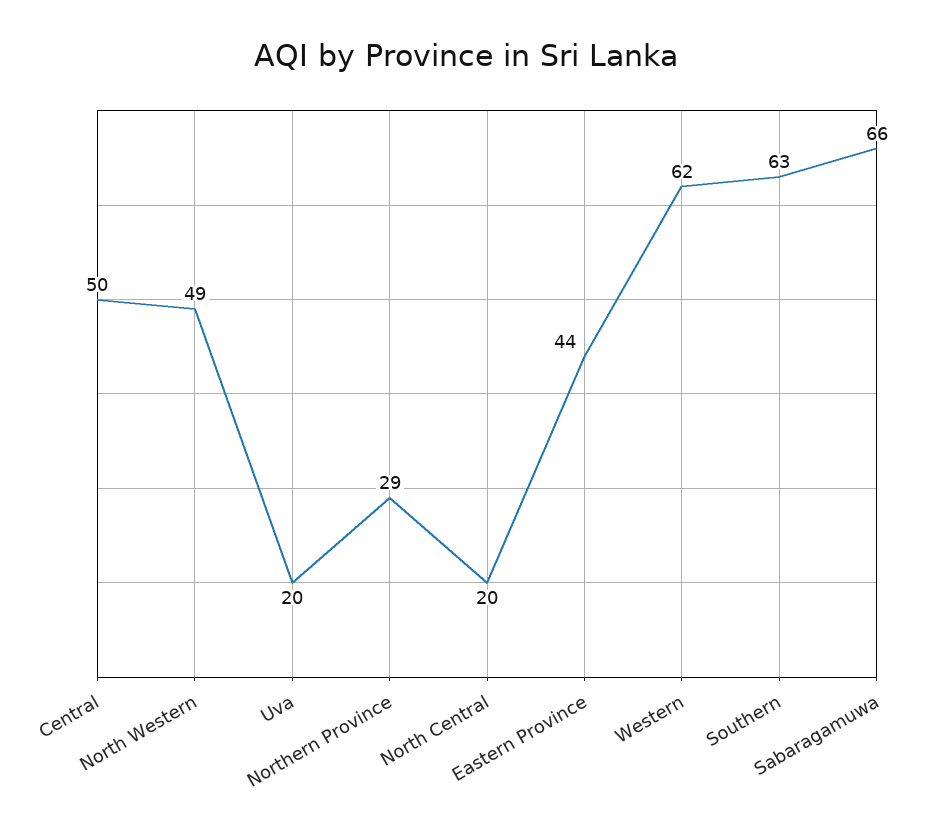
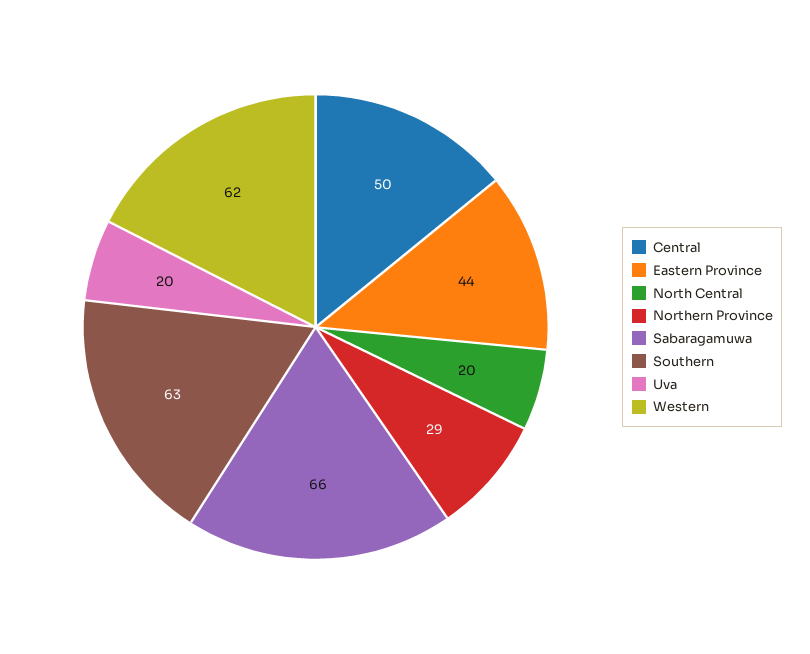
  {
    "Central": 50,
-   "North Western": 49,
    "Uva": 20,
    "Northern Province": 29,
    "North Central": 20,
    "Eastern Province": 44,
    "Western": 62,
    "Southern": 63,
    "Sabaragamuwa": 66
  }

